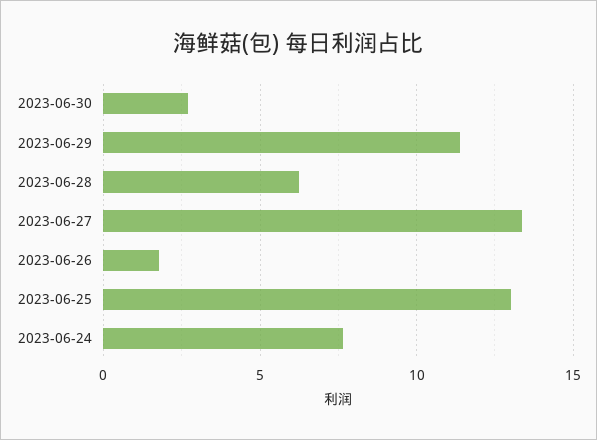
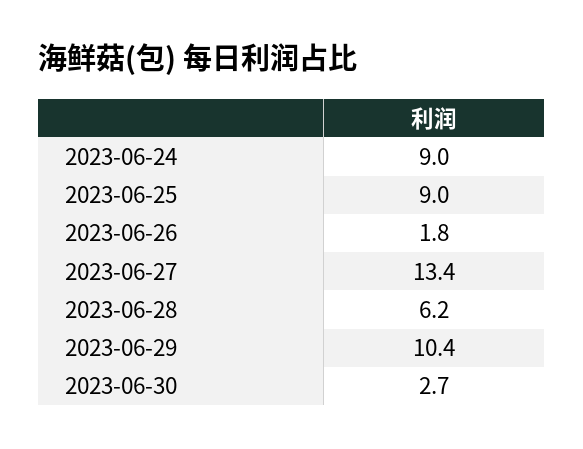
  {
    "2023-06-30": 2.7,
-   "2023-06-29": 11.5,
+   "2023-06-29": 10.4,
    "2023-06-28": 6.2,
    "2023-06-27": 13.4,
    "2023-06-26": 1.8,
-   "2023-06-25": 13,
+   "2023-06-25": 9,
-   "2023-06-24": 7.5
+   "2023-06-24": 9
  }

